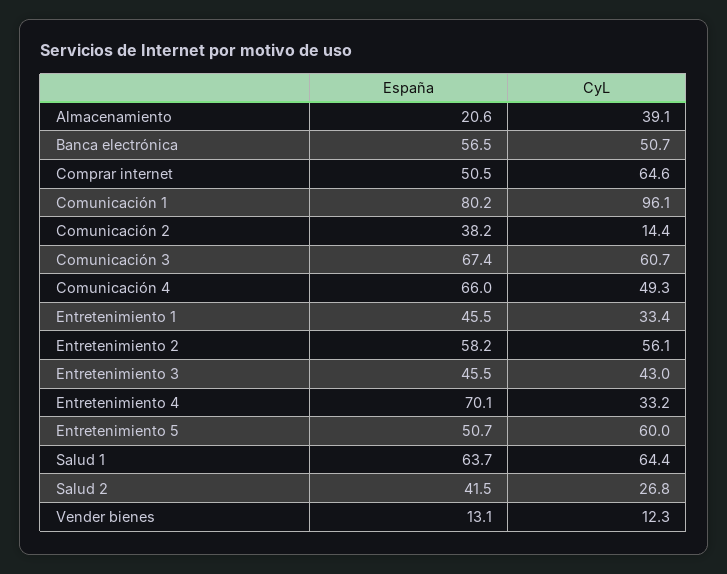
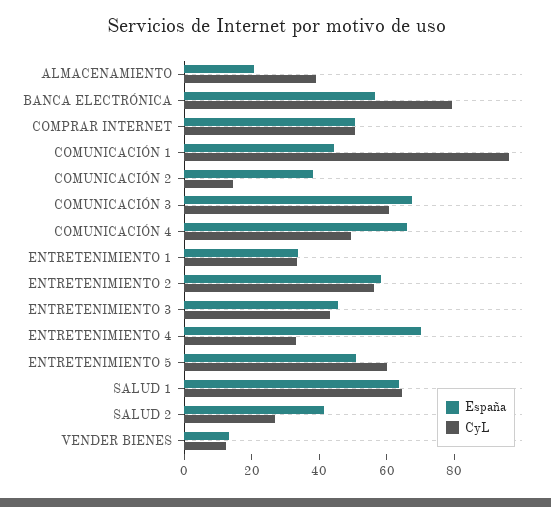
  {
    "España": {
      "Almacenamiento": 20.6,
      "Banca electrónica": 56.5,
      "Comprar internet": 50.5,
-     "Comunicación 1": 80.2,
+     "Comunicación 1": 45,
      "Comunicación 2": 38.2,
      "Comunicación 3": 67.4,
      "Comunicación 4": 66,
-     "Entretenimiento 1": 45.5,
+     "Entretenimiento 1": 35,
      "Entretenimiento 2": 58.2,
      "Entretenimiento 3": 45.5,
      "Entretenimiento 4": 70.1,
      "Entretenimiento 5": 50.7,
      "Salud 1": 63.7,
      "Salud 2": 41.5,
      "Vender bienes": 13.1
    },
    "CyL": {
      "Almacenamiento": 39.1,
-     "Banca electrónica": 50.7,
+     "Banca electrónica": 80,
-     "Comprar internet": 64.6,
+     "Comprar internet": 50,
      "Comunicación 1": 96.1,
      "Comunicación 2": 14.4,
      "Comunicación 3": 60.7,
      "Comunicación 4": 49.3,
      "Entretenimiento 1": 33.4,
      "Entretenimiento 2": 56.1,
      "Entretenimiento 3": 43,
      "Entretenimiento 4": 33.2,
      "Entretenimiento 5": 60,
      "Salud 1": 64.4,
      "Salud 2": 26.8,
      "Vender bienes": 12.3
    }
  }

